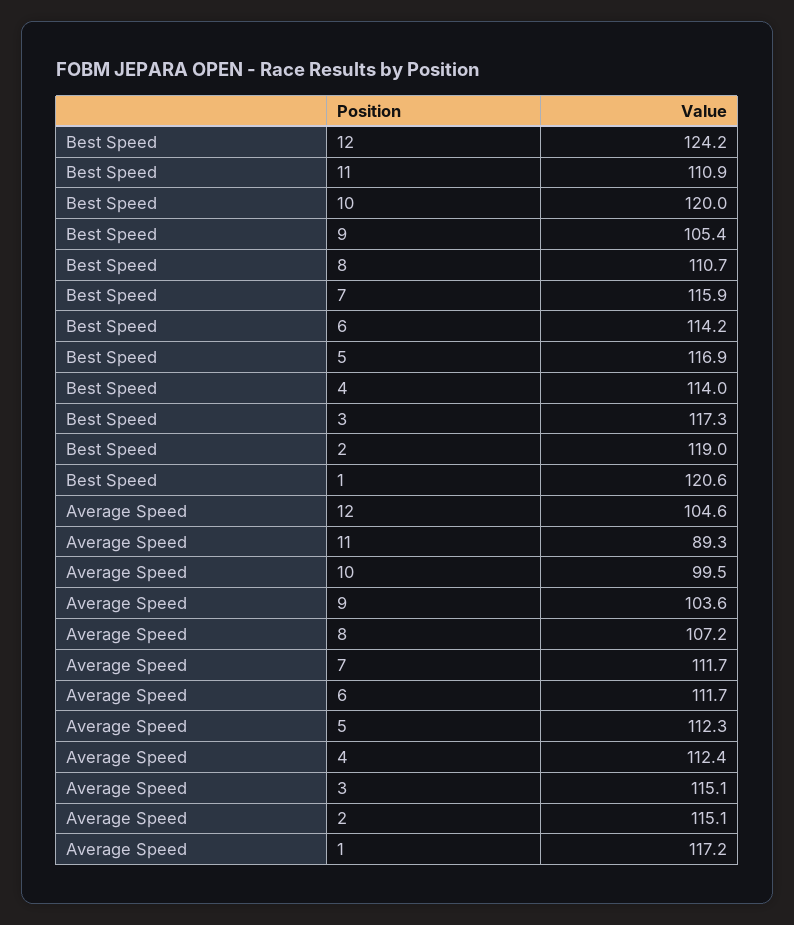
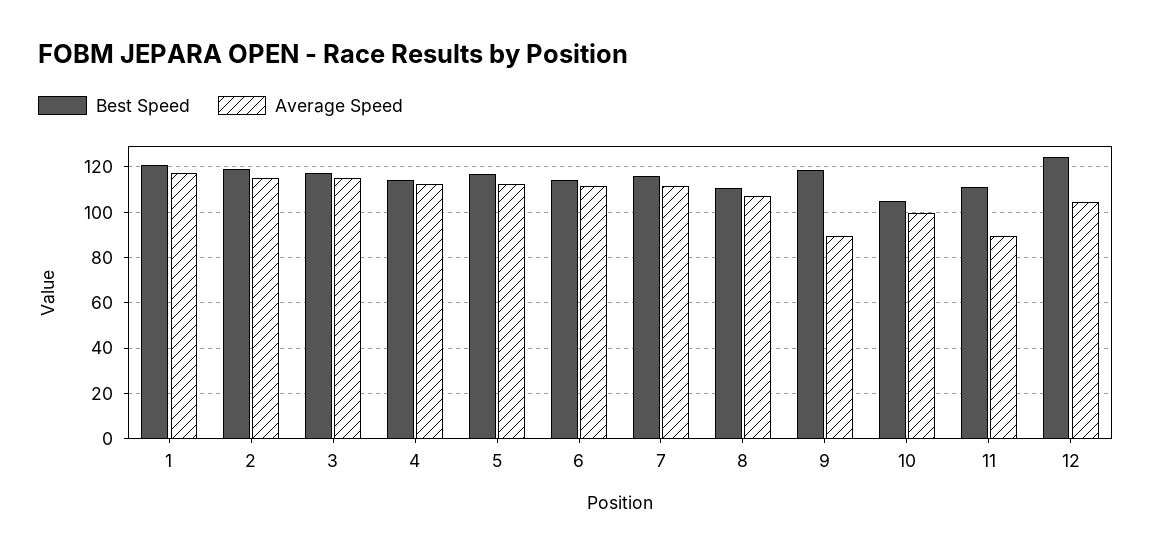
  {
    "Best Speed": {
      "12": 124.2,
      "11": 110.9,
-     "10": 120,
+     "10": 105,
-     "9": 105.4,
+     "9": 120,
      "8": 110.7,
      "7": 115.9,
      "6": 114.2,
      "5": 116.9,
      "4": 114,
      "3": 117.3,
      "2": 119,
      "1": 120.6
    },
    "Average Speed": {
      "12": 104.6,
      "11": 89.3,
      "10": 99.5,
-     "9": 103.6,
+     "9": 90,
      "8": 107.2,
      "7": 111.7,
      "6": 111.7,
      "5": 112.3,
      "4": 112.4,
      "3": 115.1,
      "2": 115.1,
      "1": 117.2
    }
  }

